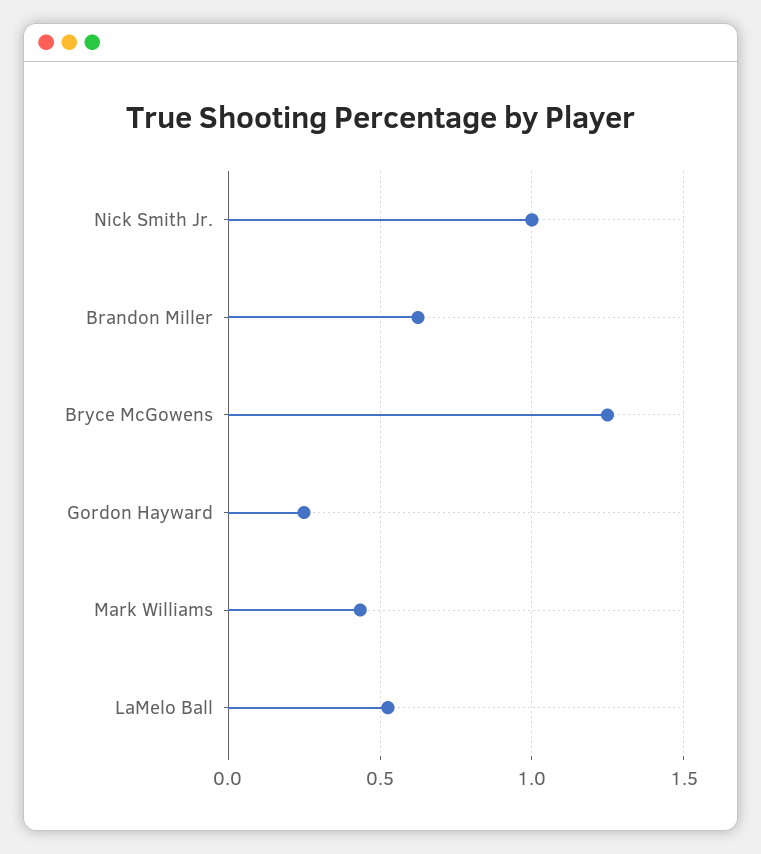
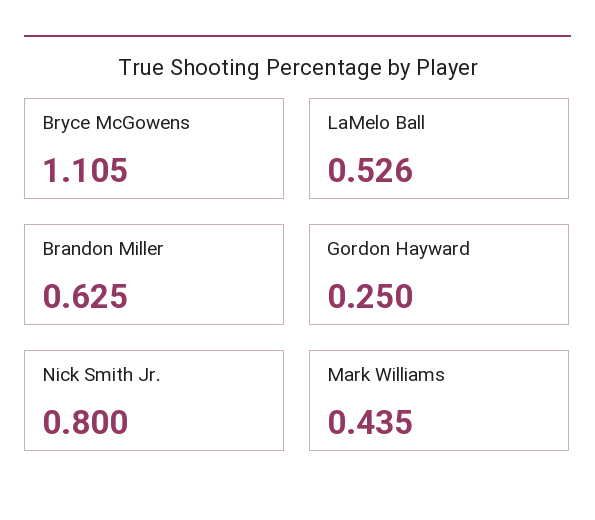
  {
-   "Nick Smith Jr.": 1,
+   "Nick Smith Jr.": 0.8,
    "Brandon Miller": 0.625,
-   "Bryce McGowens": 1.25,
+   "Bryce McGowens": 1.105,
    "Gordon Hayward": 0.25,
    "Mark Williams": 0.435,
    "LaMelo Ball": 0.526
  }

